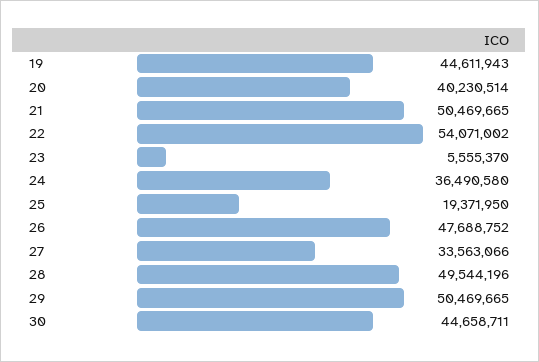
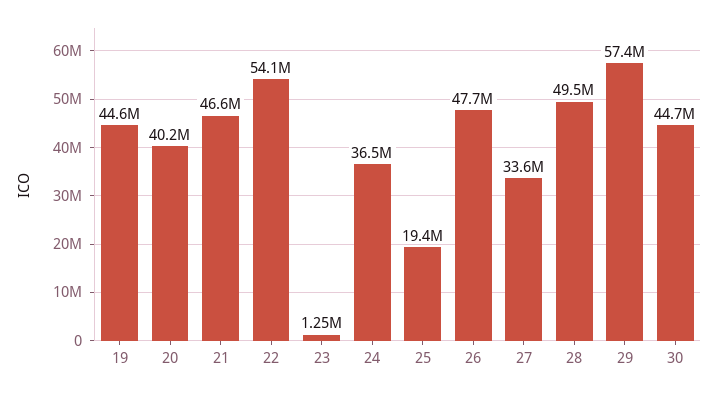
  {
    "19": 44611943,
    "20": 40230514,
-   "21": 50469665,
+   "21": 46600000,
    "22": 54071002,
-   "23": 5555370,
+   "23": 1250000,
    "24": 36490580,
    "25": 19371950,
    "26": 47688752,
    "27": 33563066,
    "28": 49544196,
-   "29": 50469665,
+   "29": 57400000,
    "30": 44658711
  }

